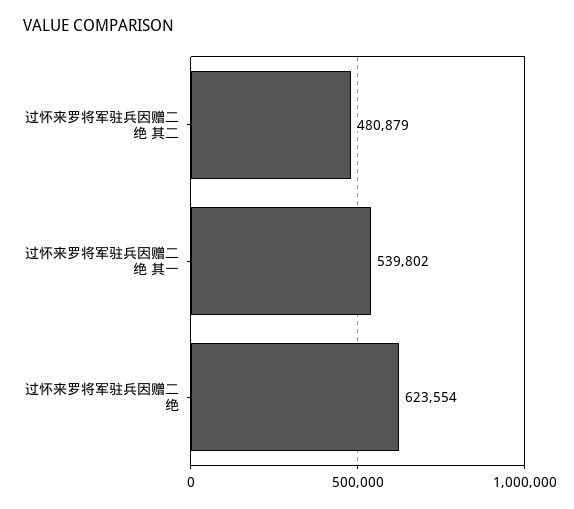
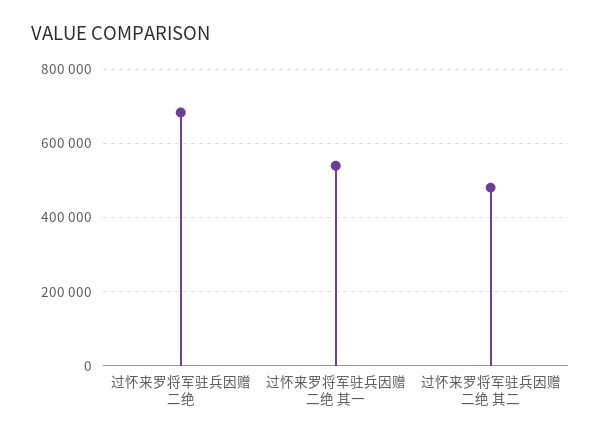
  {
    "过怀来罗将军驻兵因赠二绝 其二": 480879,
    "过怀来罗将军驻兵因赠二绝 其一": 539802,
-   "过怀来罗将军驻兵因赠二绝": 623554
+   "过怀来罗将军驻兵因赠二绝": 680000
  }

